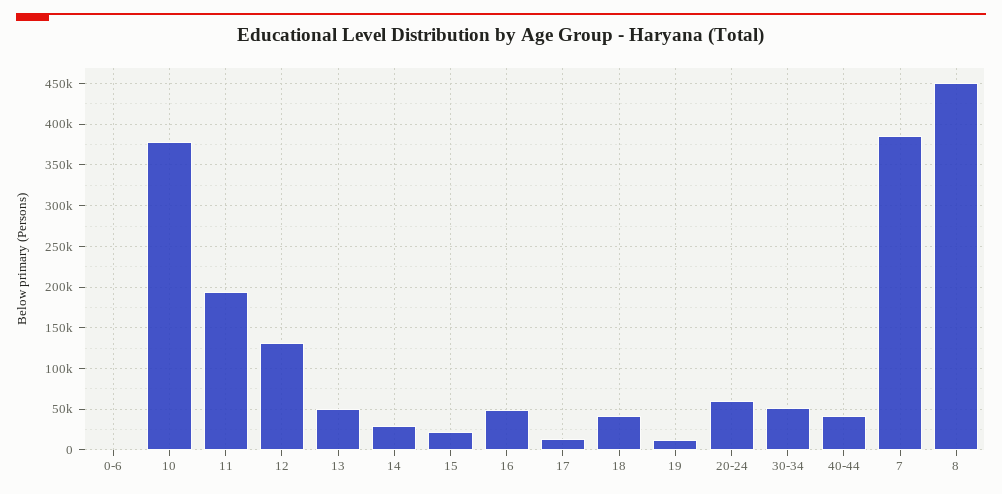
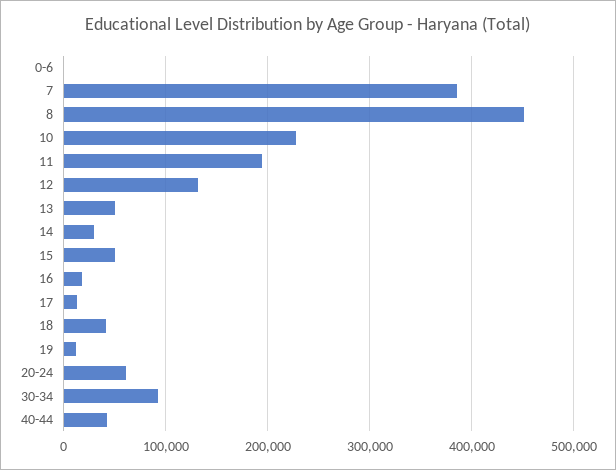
  {
    "0-6": 0,
-   "10": 380000,
+   "10": 230000,
    "11": 190000,
    "12": 130000,
    "13": 50000,
    "14": 30000,
-   "15": 20000,
+   "15": 50000,
-   "16": 50000,
+   "16": 20000,
    "17": 10000,
    "18": 40000,
    "19": 10000,
    "20-24": 60000,
-   "30-34": 50000,
+   "30-34": 90000,
    "40-44": 40000,
    "7": 390000,
    "8": 450000
  }

